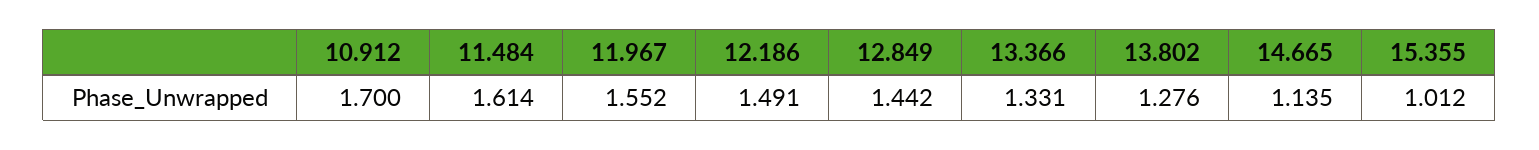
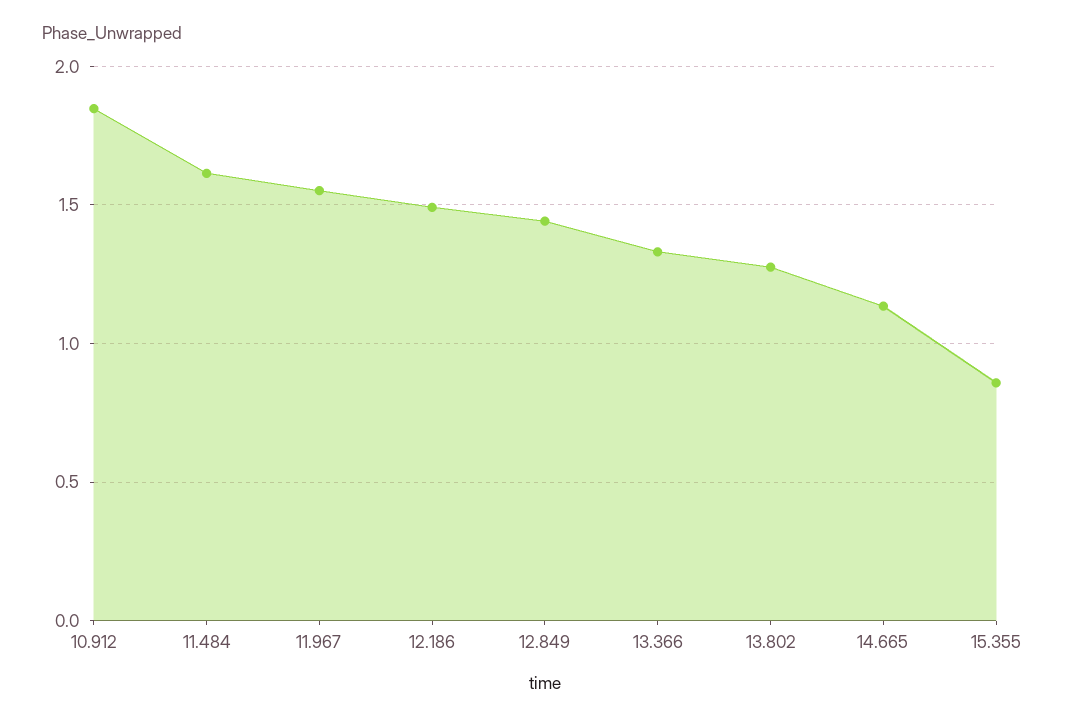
  {
-   "10.912": 1.7,
+   "10.912": 1.85,
    "11.484": 1.614,
    "11.967": 1.552,
    "12.186": 1.491,
    "12.849": 1.442,
    "13.366": 1.331,
    "13.802": 1.276,
    "14.665": 1.135,
-   "15.355": 1.012
+   "15.355": 0.85
  }

